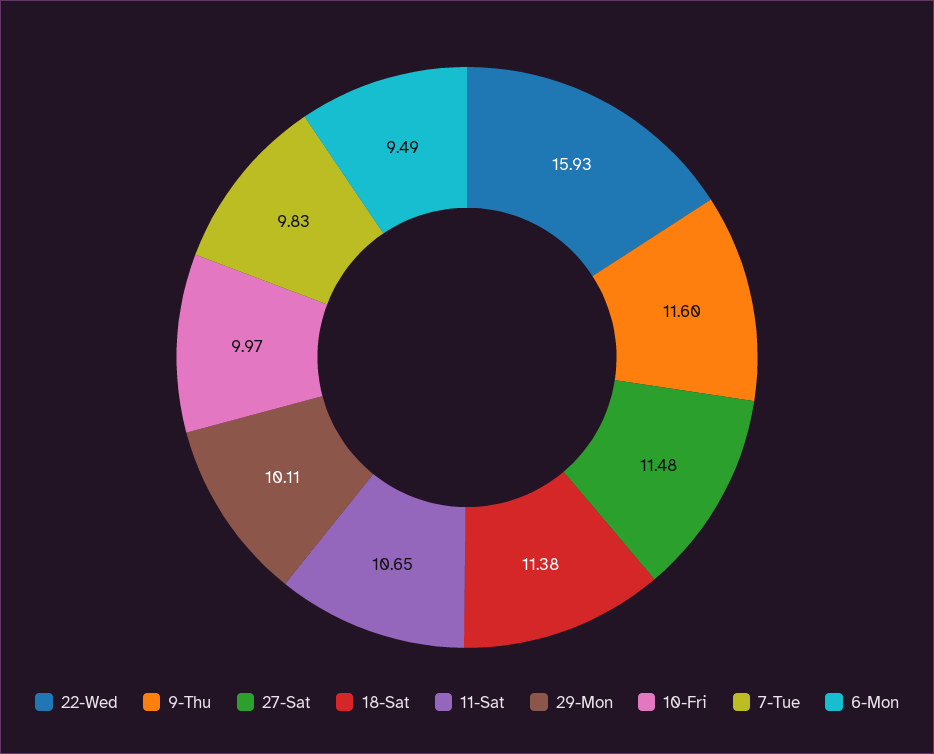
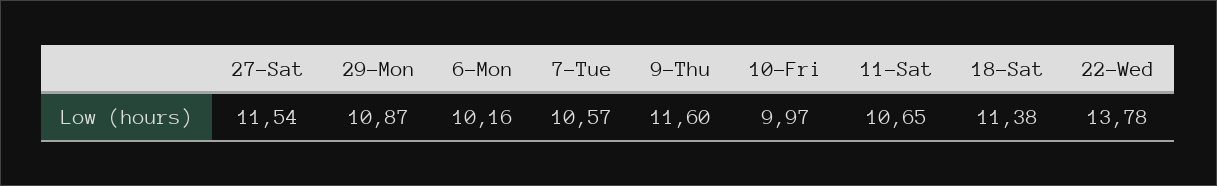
  {
-   "22-Wed": 15.93,
+   "22-Wed": 13.78,
    "9-Thu": 11.6,
-   "27-Sat": 11.48,
+   "27-Sat": 11.54,
    "18-Sat": 11.38,
    "11-Sat": 10.65,
-   "29-Mon": 10.11,
+   "29-Mon": 10.87,
    "10-Fri": 9.97,
-   "7-Tue": 9.83,
+   "7-Tue": 10.57,
-   "6-Mon": 9.49
+   "6-Mon": 10.16
  }

